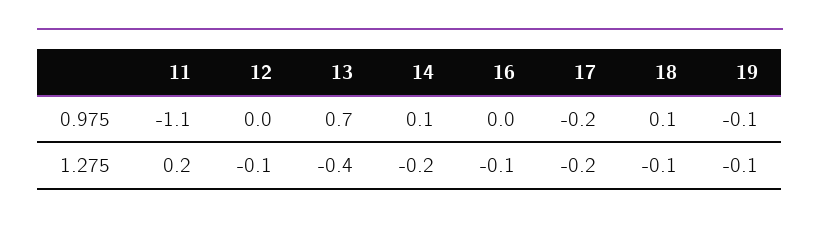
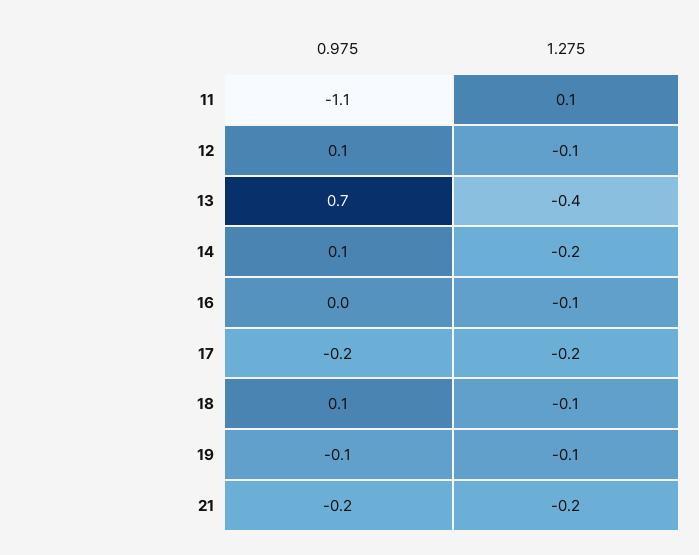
  {
    "11": {
      "0.975": -1.1,
-     "1.275": 0.2
+     "1.275": 0.1
    },
    "12": {
-     "0.975": 0,
+     "0.975": 0.1,
      "1.275": -0.1
    },
    "13": {
      "0.975": 0.7,
      "1.275": -0.4
    },
    "14": {
      "0.975": 0.1,
      "1.275": -0.2
    },
    "16": {
      "0.975": 0,
      "1.275": -0.1
    },
    "17": {
      "0.975": -0.2,
      "1.275": -0.2
    },
    "18": {
      "0.975": 0.1,
      "1.275": -0.1
    },
    "19": {
      "0.975": -0.1,
      "1.275": -0.1
-   }
+   },
+   "21": {
+     "0.975": -0.2,
+     "1.275": -0.2
+   }
  }

